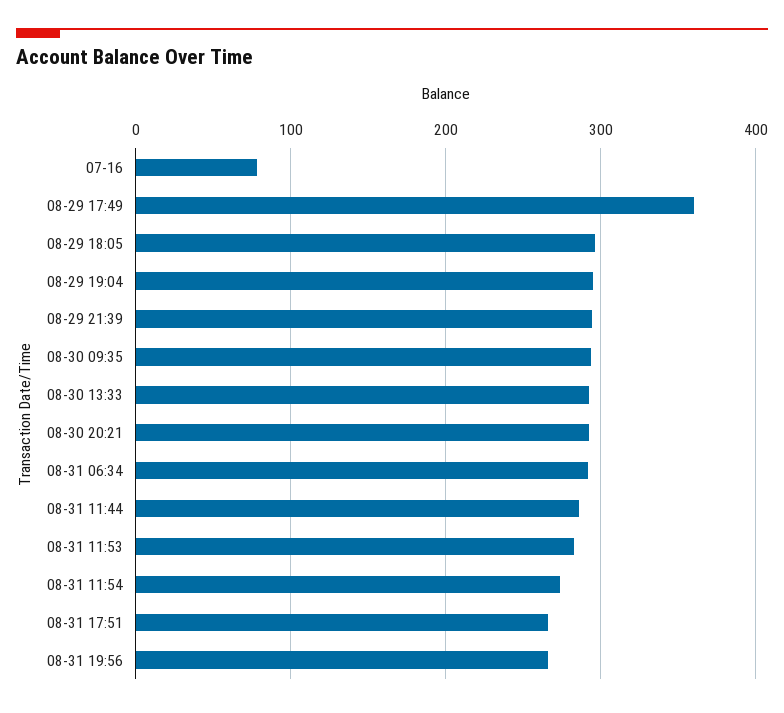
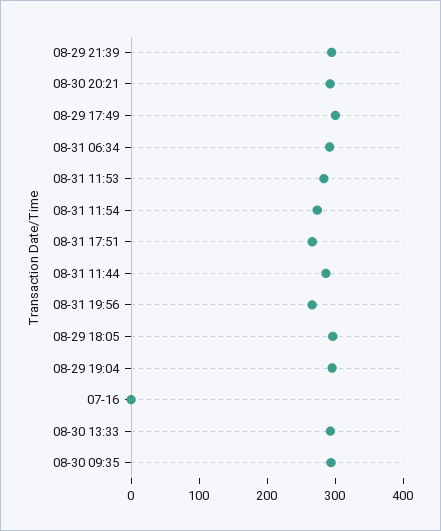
  {
-   "07-16": 80,
+   "07-16": 0,
-   "08-29 17:49": 360,
+   "08-29 17:49": 300,
    "08-29 18:05": 300,
    "08-29 19:04": 300,
    "08-29 21:39": 290,
    "08-30 09:35": 290,
    "08-30 13:33": 290,
    "08-30 20:21": 290,
    "08-31 06:34": 290,
    "08-31 11:44": 290,
    "08-31 11:53": 280,
    "08-31 11:54": 270,
    "08-31 17:51": 270,
    "08-31 19:56": 270
  }

